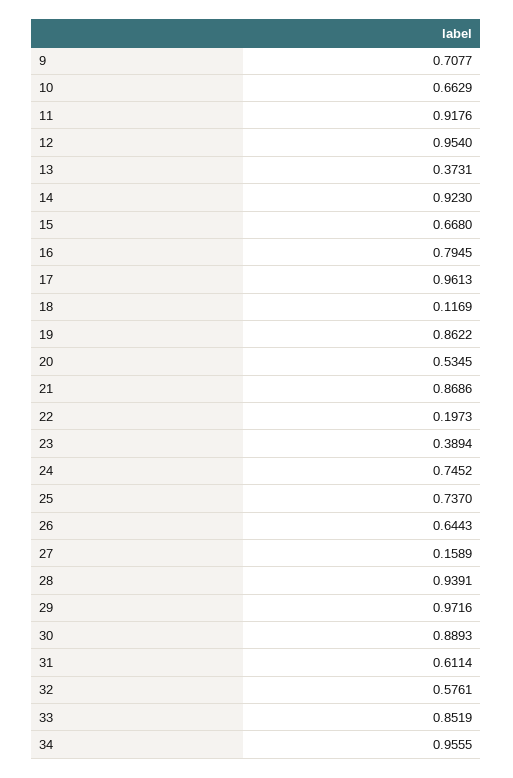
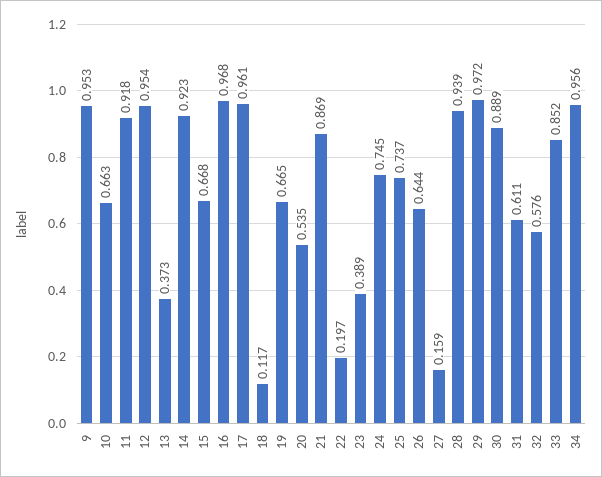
  {
-   "9": 0.7077,
+   "9": 0.953,
    "10": 0.6629,
    "11": 0.9176,
    "12": 0.954,
    "13": 0.3731,
    "14": 0.923,
    "15": 0.668,
-   "16": 0.7945,
+   "16": 0.968,
    "17": 0.9613,
    "18": 0.1169,
-   "19": 0.8622,
+   "19": 0.665,
    "20": 0.5345,
    "21": 0.8686,
    "22": 0.1973,
    "23": 0.3894,
    "24": 0.7452,
    "25": 0.737,
    "26": 0.6443,
    "27": 0.1589,
    "28": 0.9391,
    "29": 0.9716,
    "30": 0.8893,
    "31": 0.6114,
    "32": 0.5761,
    "33": 0.8519,
    "34": 0.9555
  }

